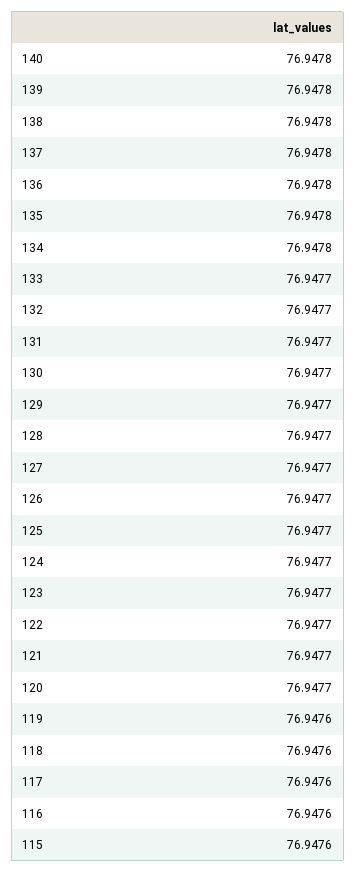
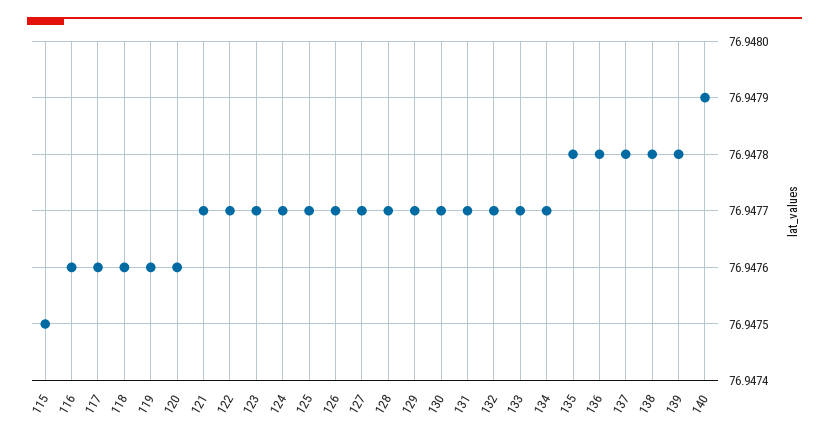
  {
-   "140": 76.9478,
+   "140": 76.9479,
    "139": 76.9478,
    "138": 76.9478,
    "137": 76.9478,
    "136": 76.9478,
    "135": 76.9478,
-   "134": 76.9478,
+   "134": 76.9477,
    "133": 76.9477,
    "132": 76.9477,
    "131": 76.9477,
    "130": 76.9477,
    "129": 76.9477,
    "128": 76.9477,
    "127": 76.9477,
    "126": 76.9477,
    "125": 76.9477,
    "124": 76.9477,
    "123": 76.9477,
    "122": 76.9477,
    "121": 76.9477,
-   "120": 76.9477,
+   "120": 76.9476,
    "119": 76.9476,
    "118": 76.9476,
    "117": 76.9476,
    "116": 76.9476,
-   "115": 76.9476
+   "115": 76.9475
  }

